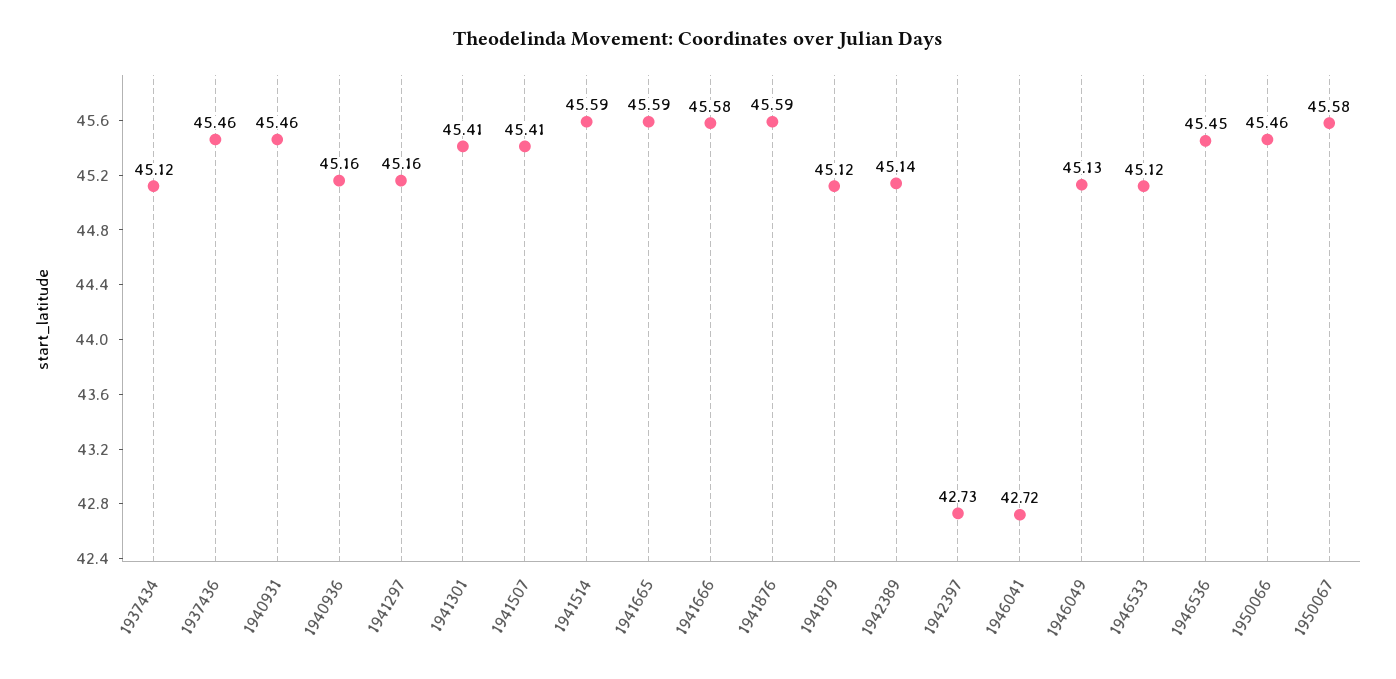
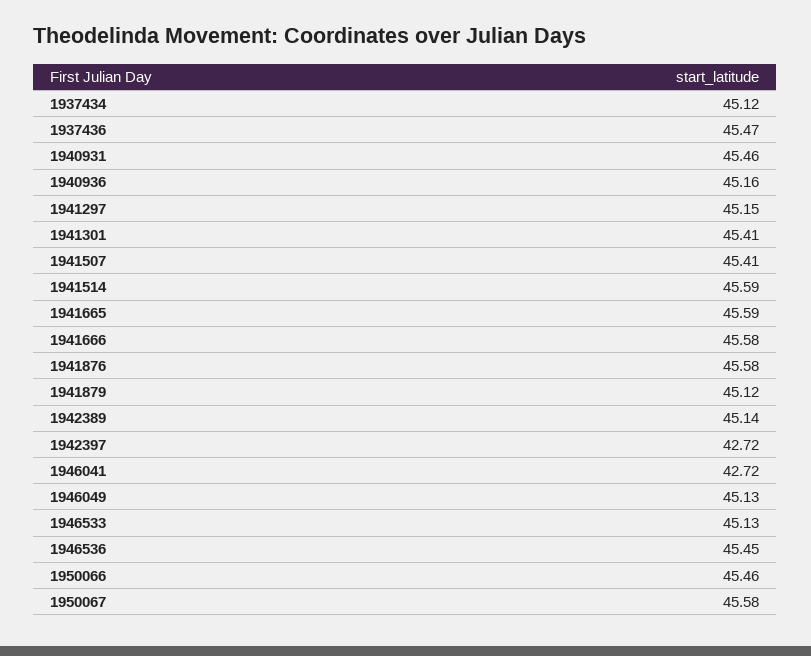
  {
    "1937434": 45.12,
-   "1937436": 45.46,
+   "1937436": 45.47,
    "1940931": 45.46,
    "1940936": 45.16,
-   "1941297": 45.16,
+   "1941297": 45.15,
    "1941301": 45.41,
    "1941507": 45.41,
    "1941514": 45.59,
    "1941665": 45.59,
    "1941666": 45.58,
-   "1941876": 45.59,
+   "1941876": 45.58,
    "1941879": 45.12,
    "1942389": 45.14,
-   "1942397": 42.73,
+   "1942397": 42.72,
    "1946041": 42.72,
    "1946049": 45.13,
-   "1946533": 45.12,
+   "1946533": 45.13,
    "1946536": 45.45,
    "1950066": 45.46,
    "1950067": 45.58
  }

